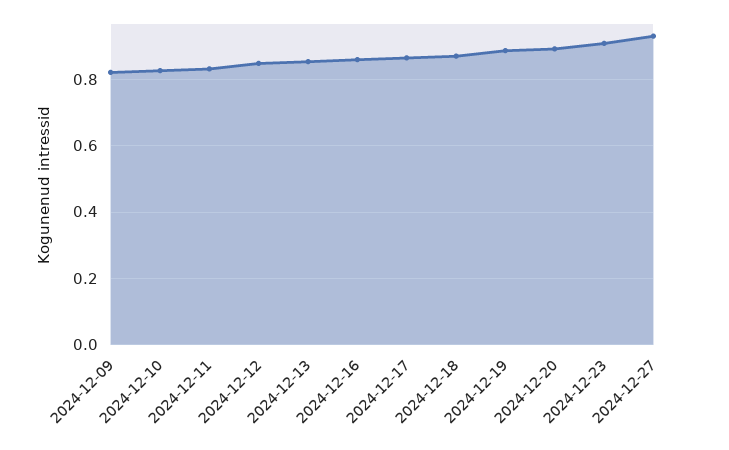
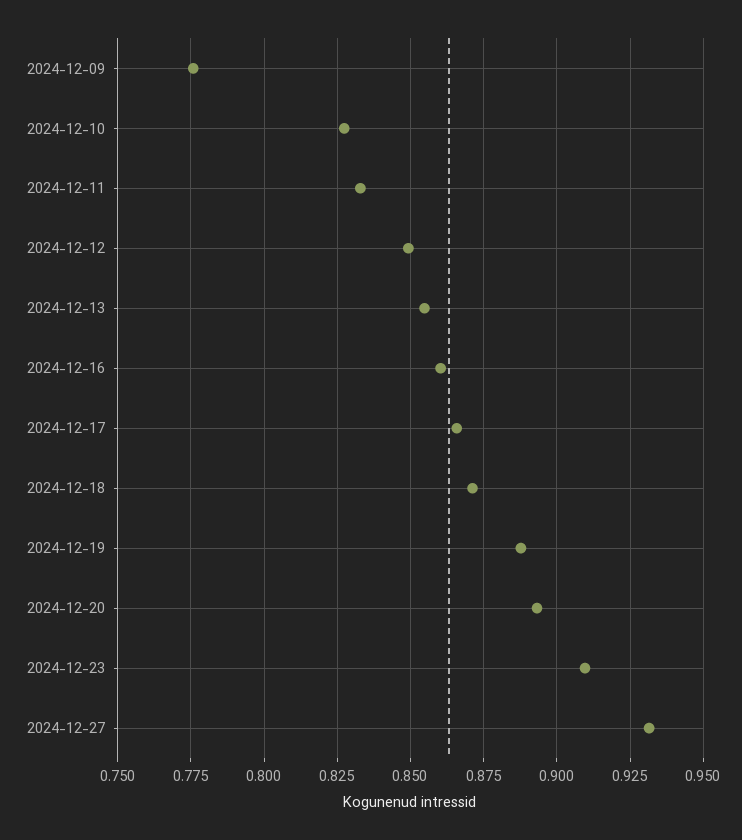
  {
-   "2024-12-09": 0.82,
+   "2024-12-09": 0.775,
    "2024-12-10": 0.8275,
    "2024-12-11": 0.8325,
    "2024-12-12": 0.85,
    "2024-12-13": 0.855,
    "2024-12-16": 0.86,
    "2024-12-17": 0.865,
    "2024-12-18": 0.87,
    "2024-12-19": 0.8875,
    "2024-12-20": 0.8925,
    "2024-12-23": 0.91,
    "2024-12-27": 0.9325
  }

